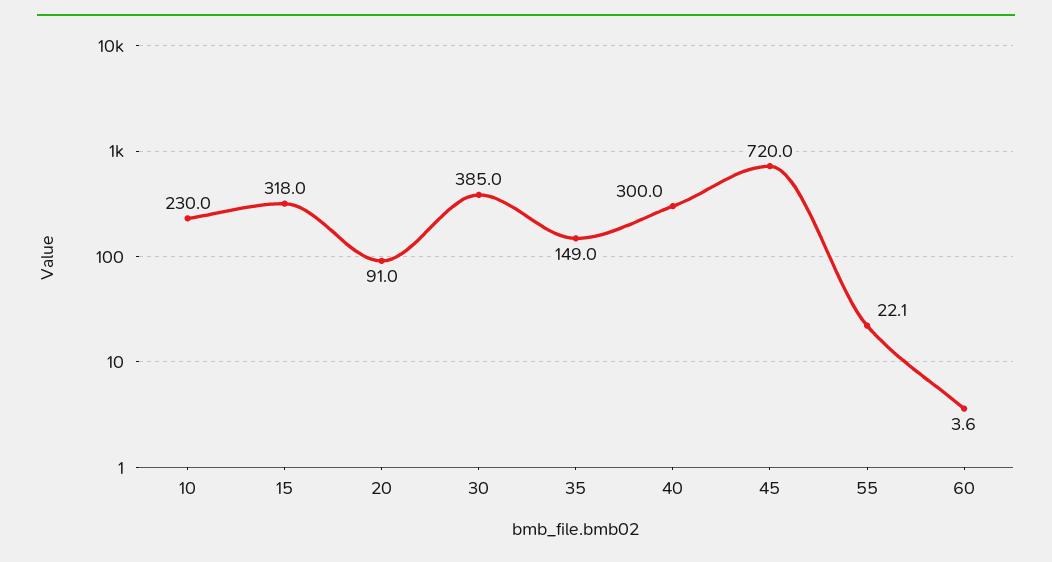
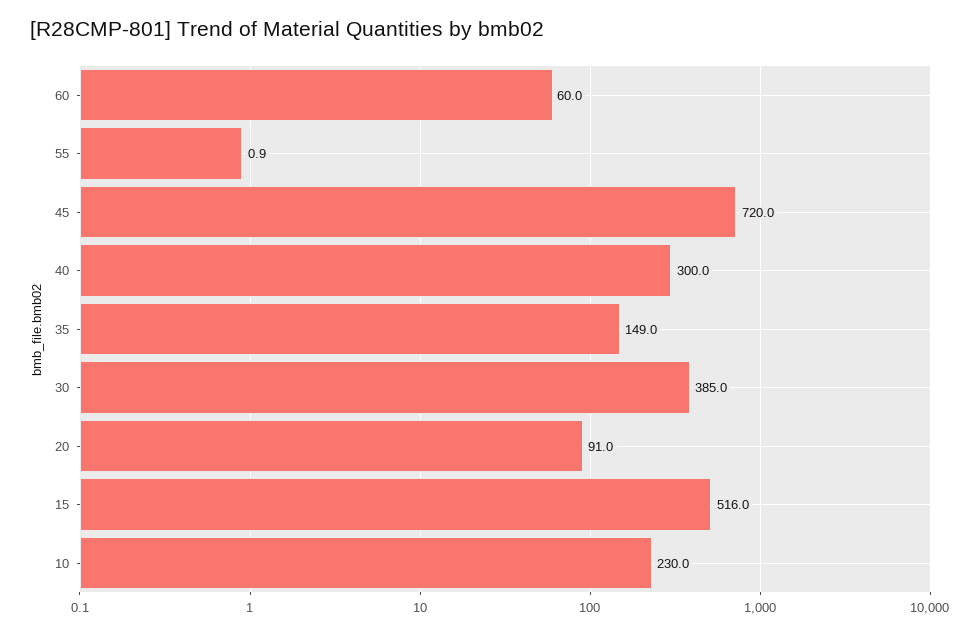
  {
    "10": 230,
-   "15": 318,
+   "15": 516,
    "20": 91,
    "30": 385,
    "35": 149,
    "40": 300,
    "45": 720,
-   "55": 22.1,
+   "55": 0.9,
-   "60": 3.6
+   "60": 60
  }

